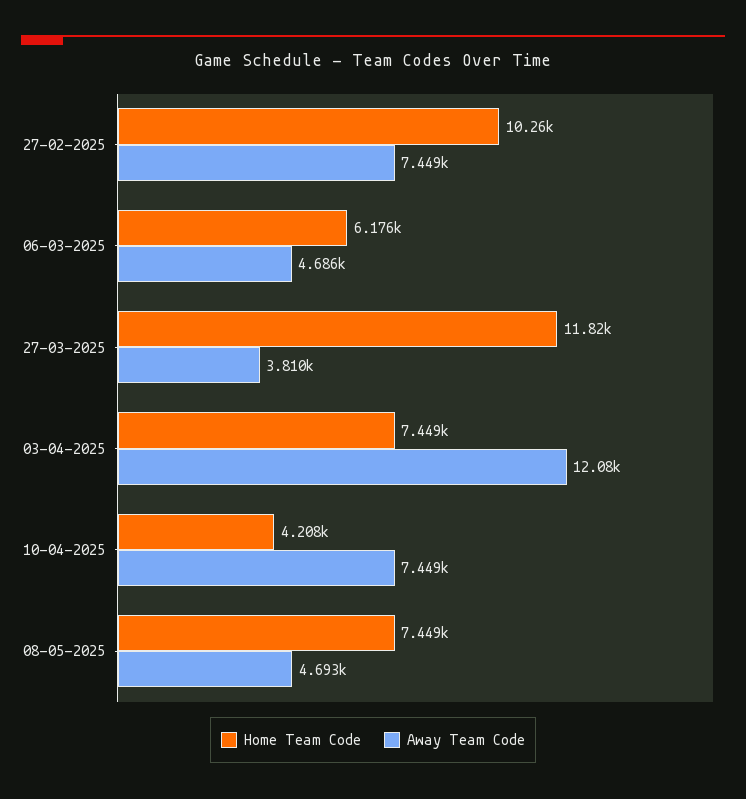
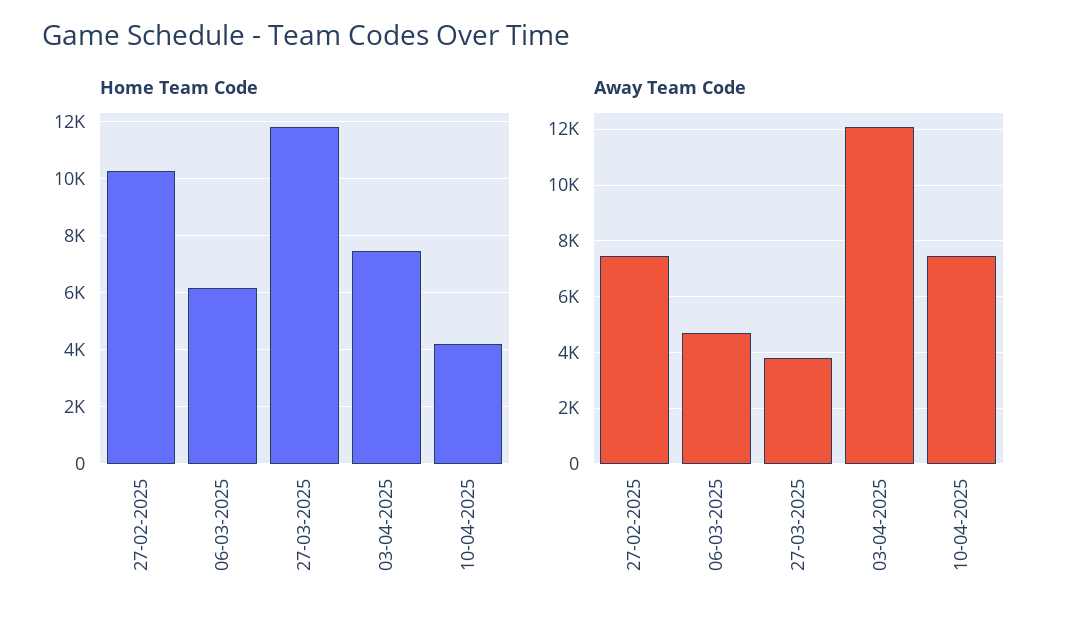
  {
    "Home Team Code": {
      "27-02-2025": 10260,
      "06-03-2025": 6176,
      "27-03-2025": 11820,
      "03-04-2025": 7449,
-     "10-04-2025": 4208,
+     "10-04-2025": 4208
-     "08-05-2025": 7449
    },
    "Away Team Code": {
      "27-02-2025": 7449,
      "06-03-2025": 4686,
      "27-03-2025": 3810,
      "03-04-2025": 12080,
-     "10-04-2025": 7449,
+     "10-04-2025": 7449
-     "08-05-2025": 4693
    }
  }

